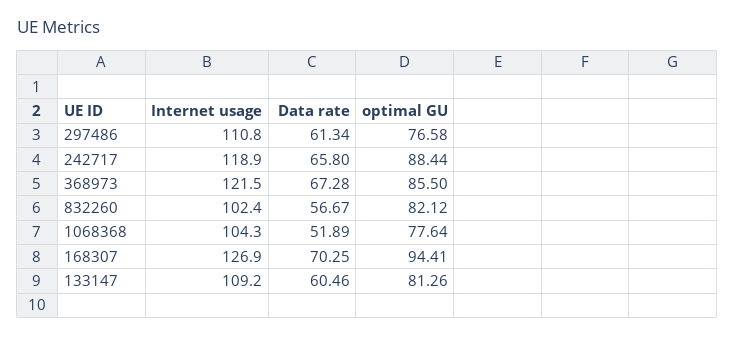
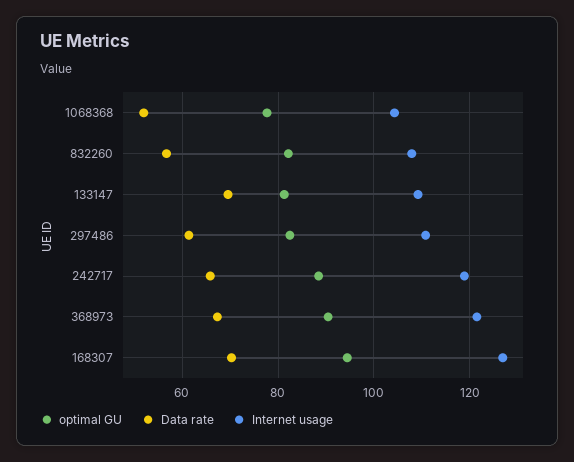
  {
    "Internet usage": {
      "297486": 110.8,
      "242717": 118.9,
      "368973": 121.5,
-     "832260": 102.4,
+     "832260": 108,
      "1068368": 104.3,
      "168307": 126.9,
      "133147": 109.2
    },
    "Data rate": {
      "297486": 61.34,
      "242717": 65.8,
      "368973": 67.28,
      "832260": 56.67,
      "1068368": 51.89,
      "168307": 70.25,
-     "133147": 60.46
+     "133147": 70
    },
    "optimal GU": {
-     "297486": 76.58,
+     "297486": 82,
      "242717": 88.44,
-     "368973": 85.5,
+     "368973": 90,
      "832260": 82.12,
      "1068368": 77.64,
      "168307": 94.41,
      "133147": 81.26
    }
  }

